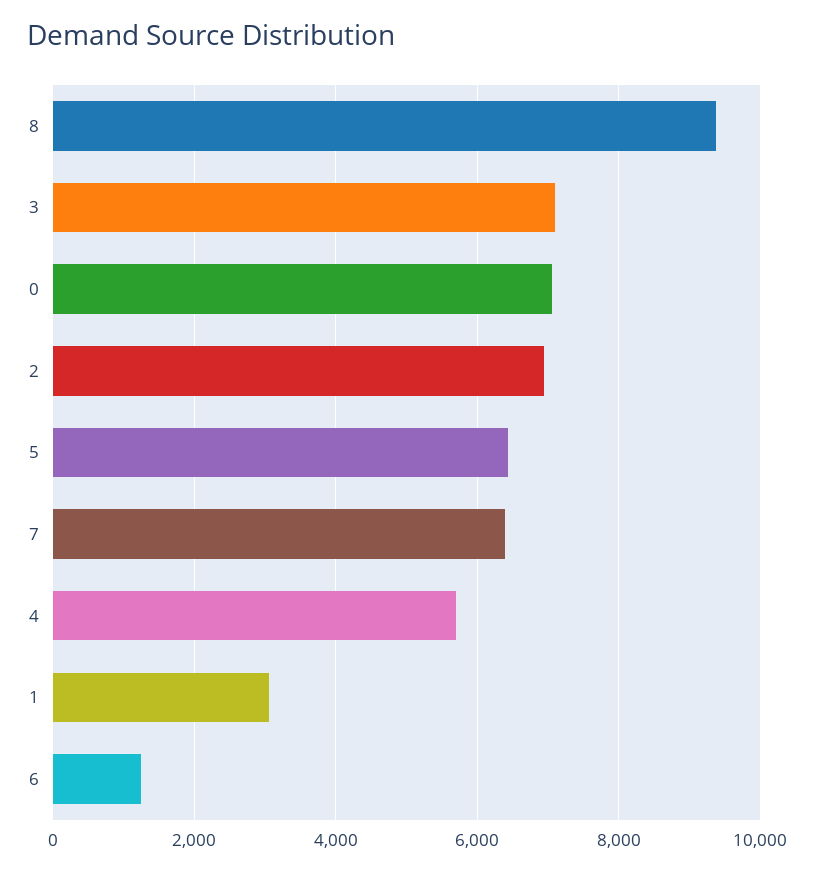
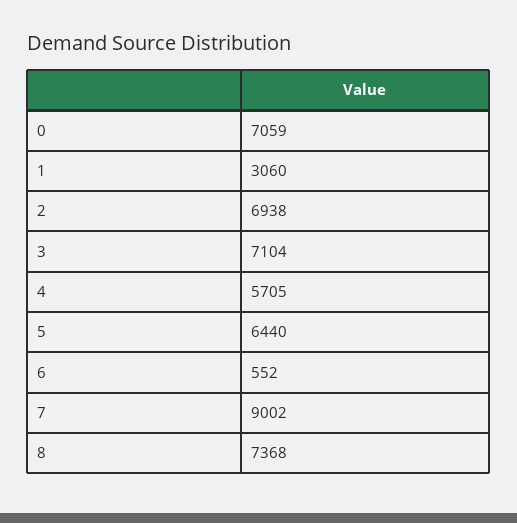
  {
-   "8": 9400,
+   "8": 7368,
    "3": 7104,
    "0": 7059,
    "2": 6938,
    "5": 6440,
-   "7": 6400,
+   "7": 9002,
    "4": 5705,
    "1": 3060,
-   "6": 1200
+   "6": 552
  }

